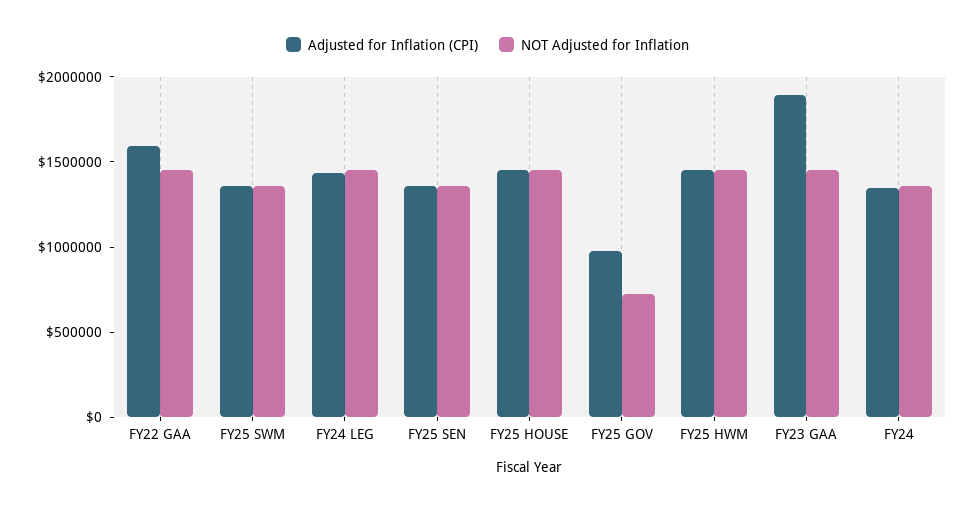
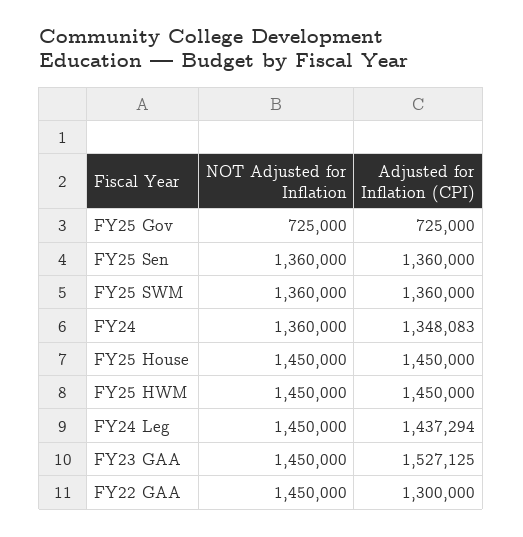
  {
    "Adjusted for Inflation (CPI)": {
-     "FY22 GAA": 1600000,
+     "FY22 GAA": 1300000,
      "FY25 SWM": 1360000,
      "FY24 LEG": 1437294,
      "FY25 SEN": 1360000,
      "FY25 HOUSE": 1450000,
-     "FY25 GOV": 1000000,
+     "FY25 GOV": 725000,
      "FY25 HWM": 1450000,
-     "FY23 GAA": 1900000,
+     "FY23 GAA": 1527125,
      "FY24": 1348083
    },
    "NOT Adjusted for Inflation": {
      "FY22 GAA": 1450000,
      "FY25 SWM": 1360000,
      "FY24 LEG": 1450000,
      "FY25 SEN": 1360000,
      "FY25 HOUSE": 1450000,
      "FY25 GOV": 725000,
      "FY25 HWM": 1450000,
      "FY23 GAA": 1450000,
      "FY24": 1360000
    }
  }

